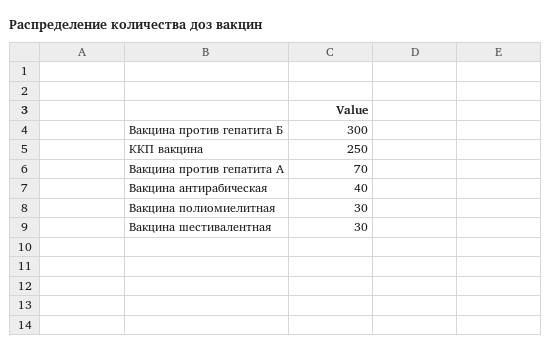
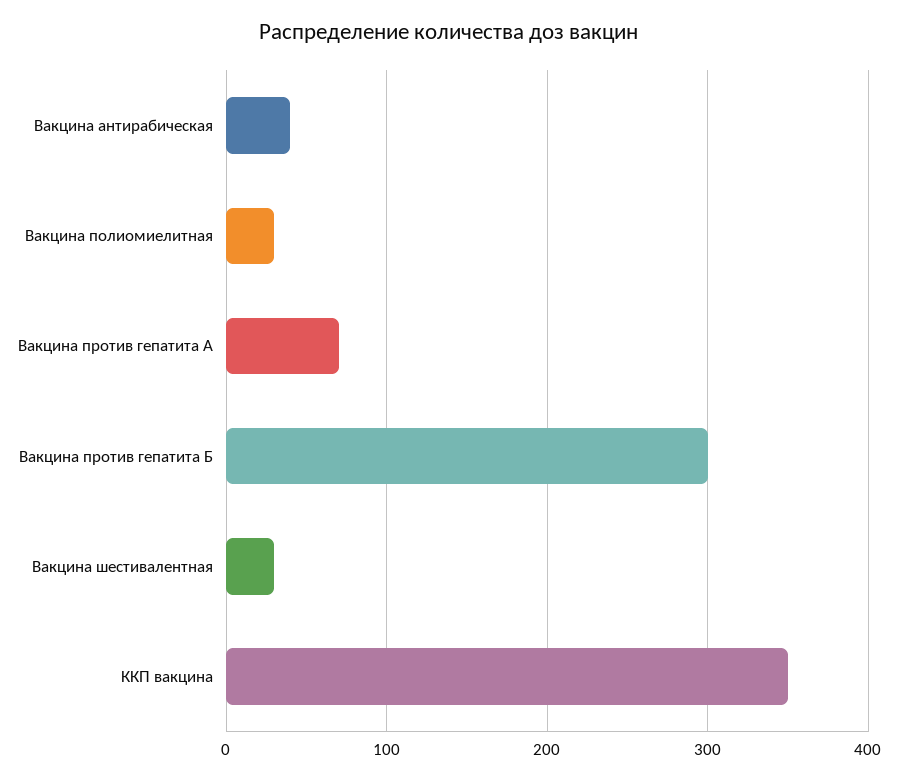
  {
    "Вакцина против гепатита Б": 300,
-   "ККП вакцина": 250,
+   "ККП вакцина": 350,
    "Вакцина против гепатита А": 70,
    "Вакцина антирабическая": 40,
    "Вакцина полиомиелитная": 30,
    "Вакцина шестивалентная": 30
  }

